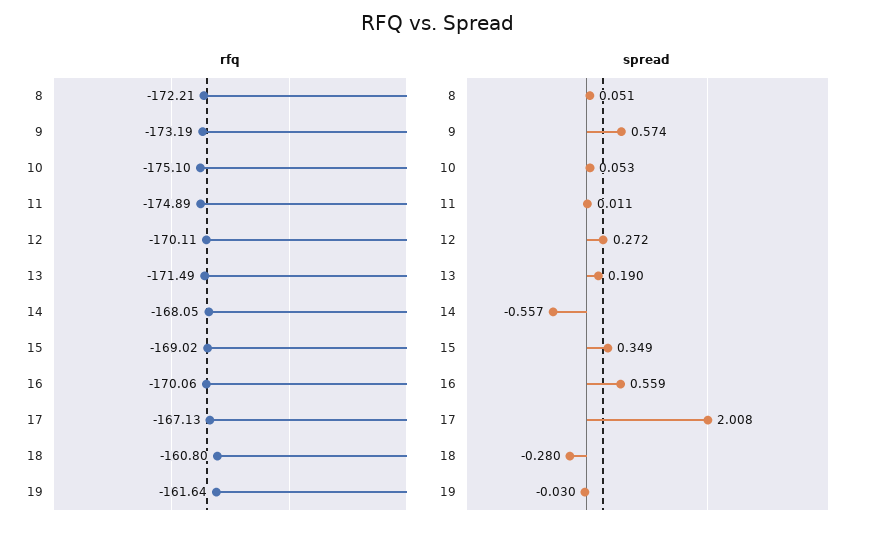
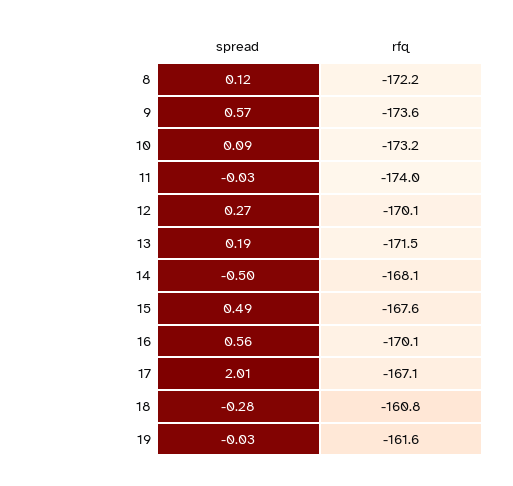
  {
    "rfq": {
      "8": -172.21,
-     "9": -173.19,
+     "9": -173.6,
-     "10": -175.1,
+     "10": -173.2,
-     "11": -174.89,
+     "11": -174,
      "12": -170.11,
      "13": -171.49,
      "14": -168.05,
-     "15": -169.02,
+     "15": -167.6,
      "16": -170.06,
      "17": -167.13,
      "18": -160.8,
      "19": -161.64
    },
    "spread": {
-     "8": 0.051,
+     "8": 0.12,
      "9": 0.574,
-     "10": 0.053,
+     "10": 0.09,
-     "11": 0.011,
+     "11": -0.03,
      "12": 0.272,
      "13": 0.19,
-     "14": -0.557,
+     "14": -0.5,
-     "15": 0.349,
+     "15": 0.49,
      "16": 0.559,
      "17": 2.008,
      "18": -0.28,
      "19": -0.03
    }
  }

